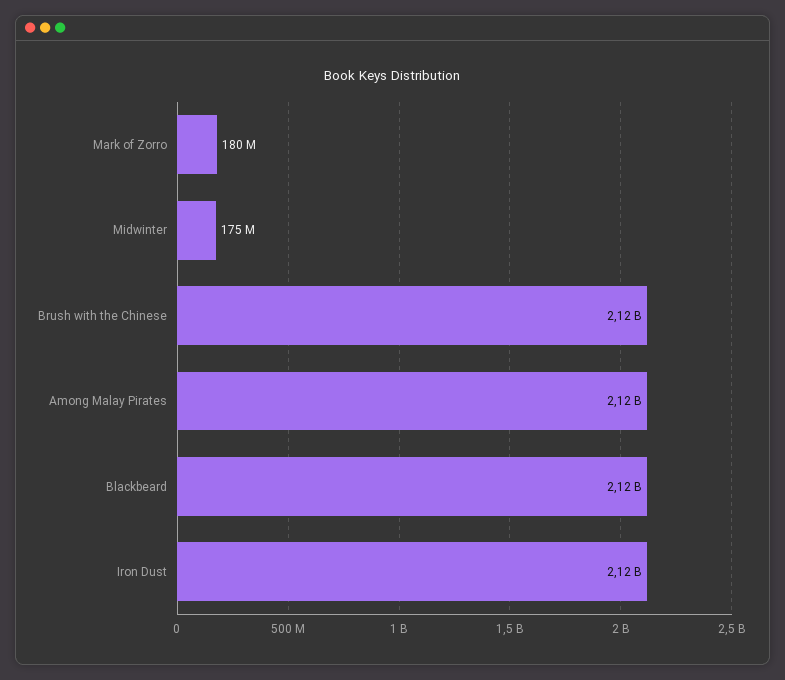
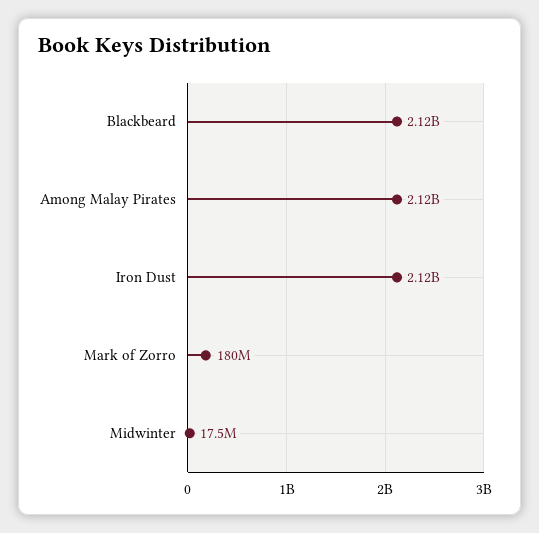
  {
    "Mark of Zorro": 180000000,
-   "Midwinter": 175000000,
+   "Midwinter": 17500000,
-   "Brush with the Chinese": 2120000000,
    "Among Malay Pirates": 2120000000,
    "Blackbeard": 2120000000,
    "Iron Dust": 2120000000
  }

